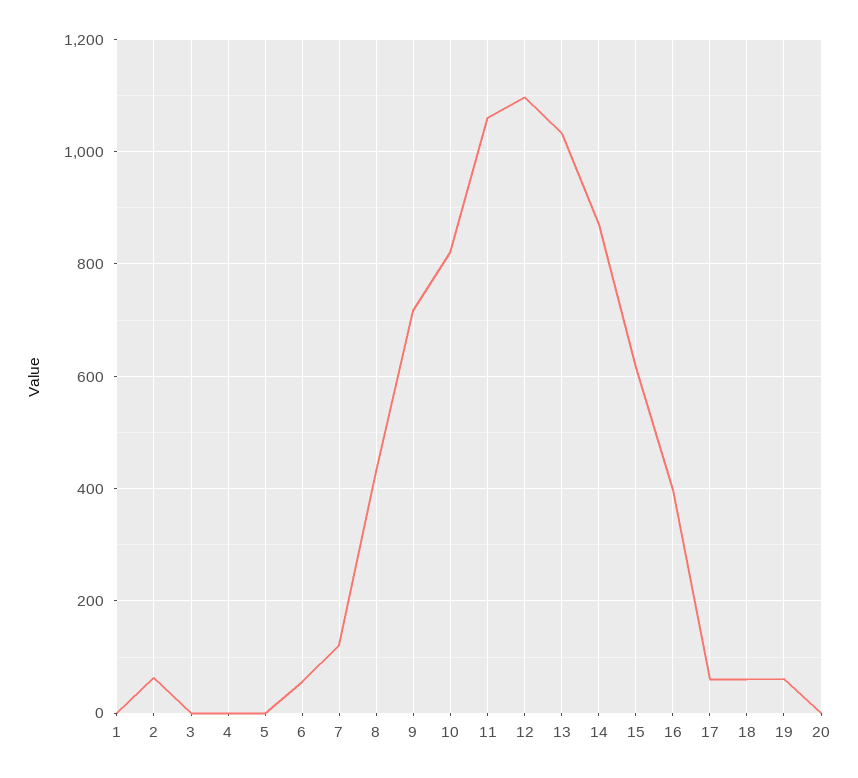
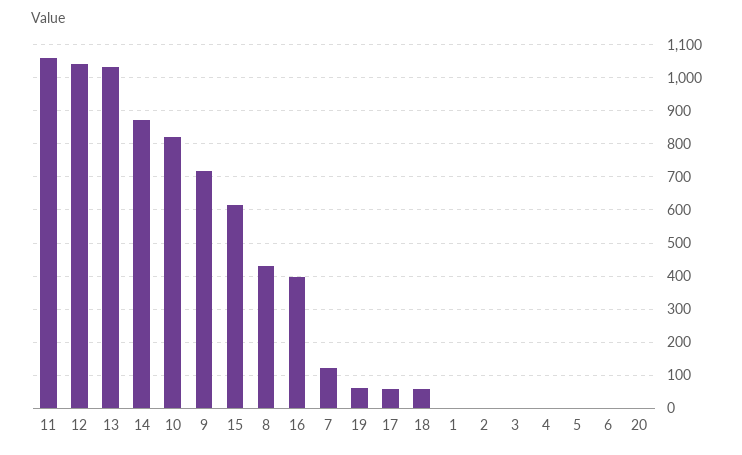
  {
    "1": 0,
-   "2": 60,
+   "2": 0,
    "3": 0,
    "4": 0,
    "5": 0,
-   "6": 60,
+   "6": 0,
    "7": 120,
    "8": 440,
    "9": 720,
    "10": 820,
    "11": 1060,
-   "12": 1100,
+   "12": 1040,
    "13": 1040,
    "14": 880,
    "15": 620,
    "16": 400,
    "17": 60,
    "18": 60,
    "19": 60,
    "20": 0
  }

